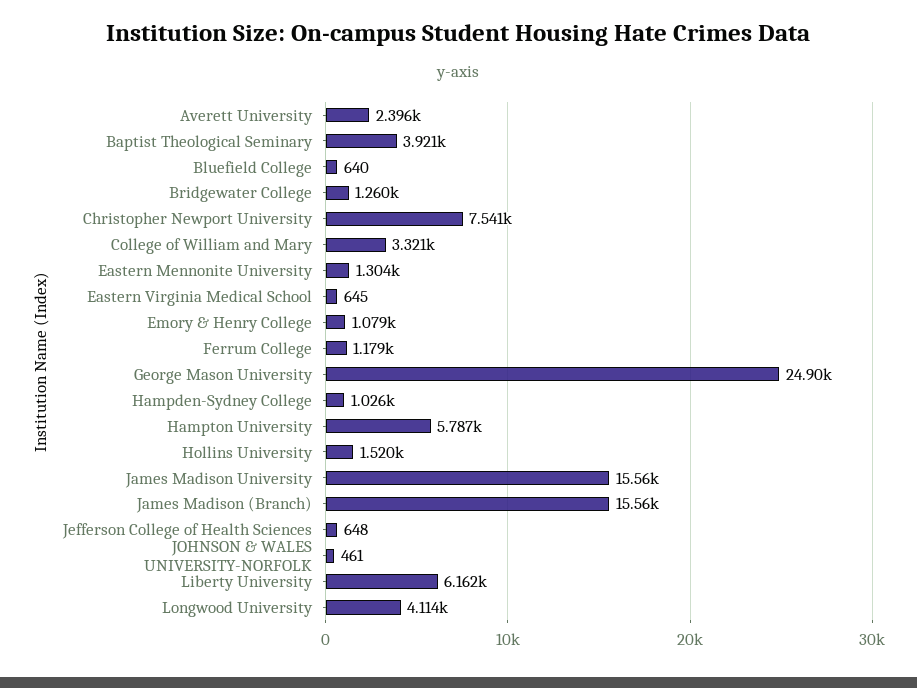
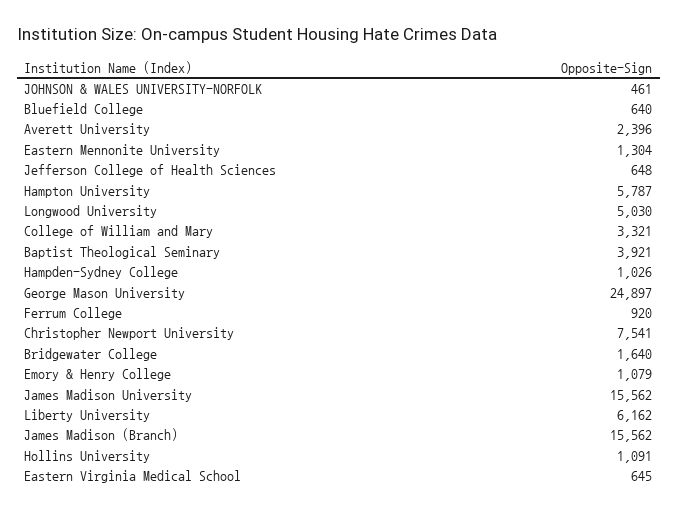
  {
    "Averett University": 2396,
    "Baptist Theological Seminary": 3921,
    "Bluefield College": 640,
-   "Bridgewater College": 1260,
+   "Bridgewater College": 1640,
    "Christopher Newport University": 7541,
    "College of William and Mary": 3321,
    "Eastern Mennonite University": 1304,
    "Eastern Virginia Medical School": 645,
    "Emory & Henry College": 1079,
-   "Ferrum College": 1179,
+   "Ferrum College": 920,
    "George Mason University": 24897,
    "Hampden-Sydney College": 1026,
    "Hampton University": 5787,
-   "Hollins University": 1520,
+   "Hollins University": 1091,
    "James Madison University": 15562,
    "James Madison (Branch)": 15562,
    "Jefferson College of Health Sciences": 648,
    "JOHNSON & WALES UNIVERSITY-NORFOLK": 461,
    "Liberty University": 6162,
-   "Longwood University": 4114
+   "Longwood University": 5030
  }

